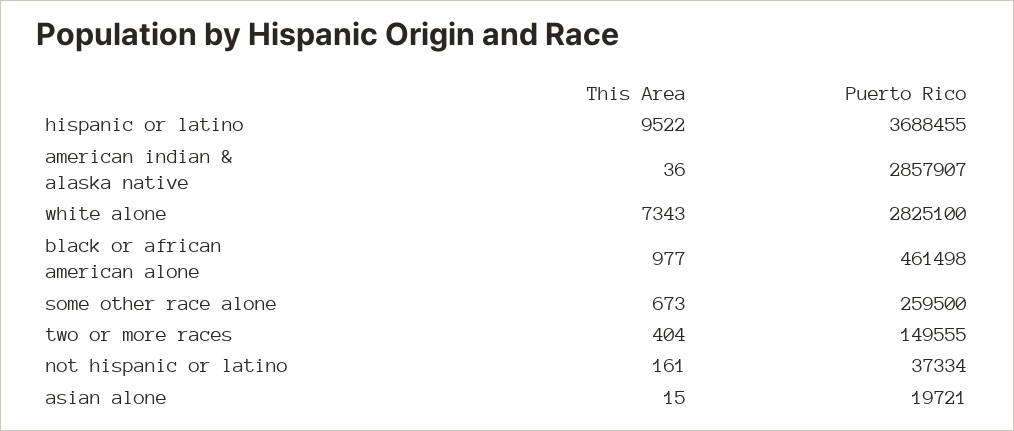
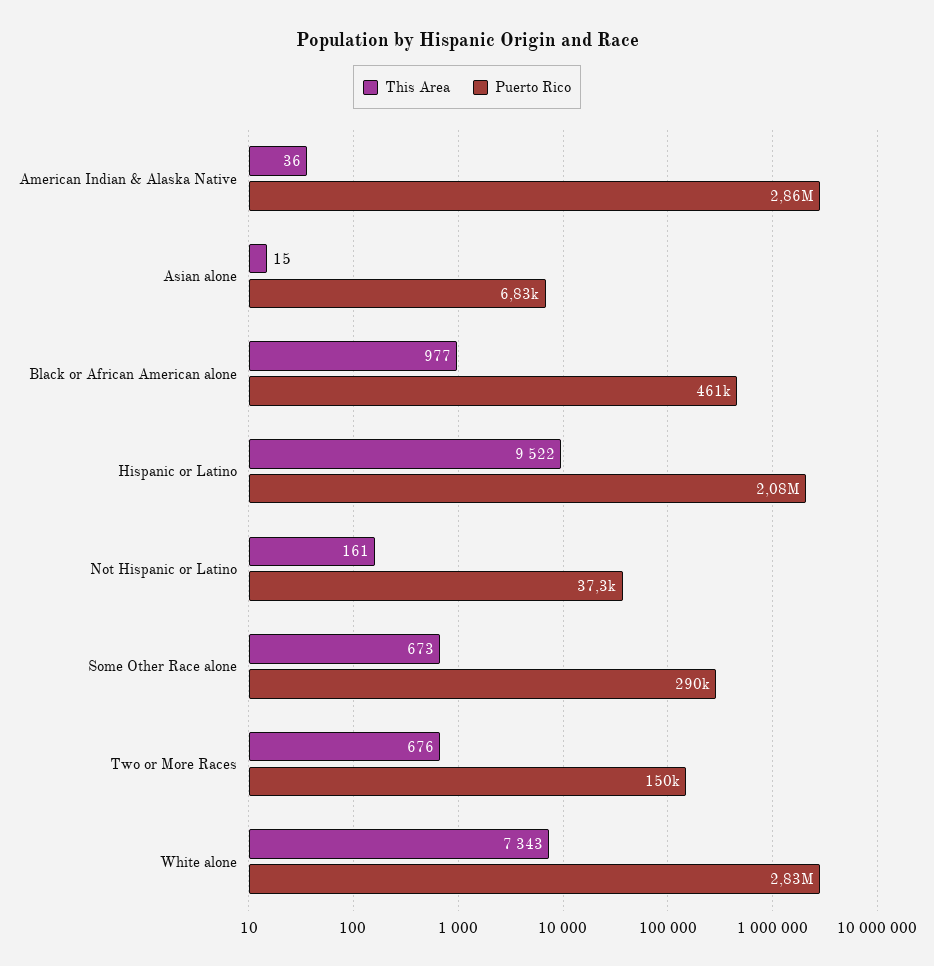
  {
    "This Area": {
      "hispanic or latino": 9522,
      "american indian & alaska native": 36,
      "white alone": 7343,
      "black or african american alone": 977,
      "some other race alone": 673,
-     "two or more races": 404,
+     "two or more races": 676,
      "not hispanic or latino": 161,
      "asian alone": 15
    },
    "Puerto Rico": {
-     "hispanic or latino": 3688455,
+     "hispanic or latino": 2080000,
      "american indian & alaska native": 2857907,
      "white alone": 2825100,
      "black or african american alone": 461498,
-     "some other race alone": 259500,
+     "some other race alone": 290000,
      "two or more races": 149555,
      "not hispanic or latino": 37334,
-     "asian alone": 19721
+     "asian alone": 6830
    }
  }

